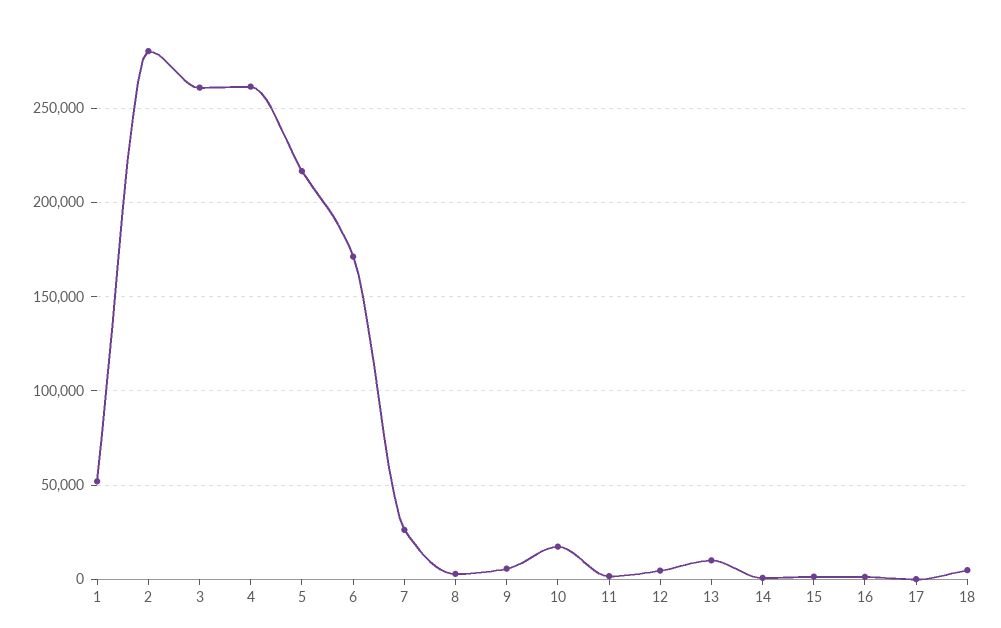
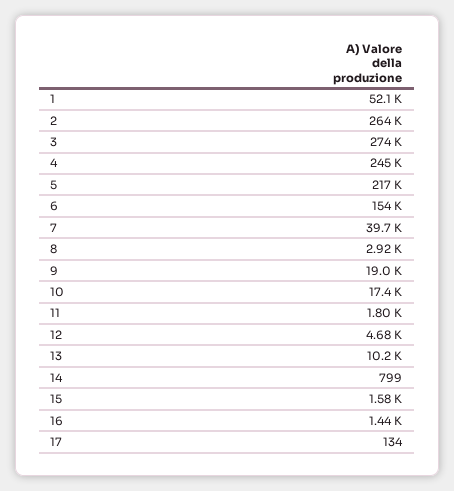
  {
    "1": 52100,
-   "2": 280000,
+   "2": 264000,
-   "3": 260000,
+   "3": 274000,
-   "4": 260000,
+   "4": 245000,
    "5": 217000,
-   "6": 170000,
+   "6": 154000,
-   "7": 25000,
+   "7": 39700,
    "8": 2920,
-   "9": 5000,
+   "9": 19000,
    "10": 17400,
    "11": 1800,
    "12": 4680,
    "13": 10200,
    "14": 799,
    "15": 1580,
    "16": 1440,
-   "17": 134,
+   "17": 134
-   "18": 5000
  }

